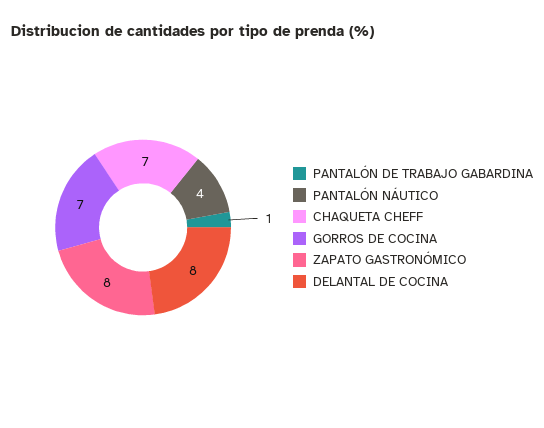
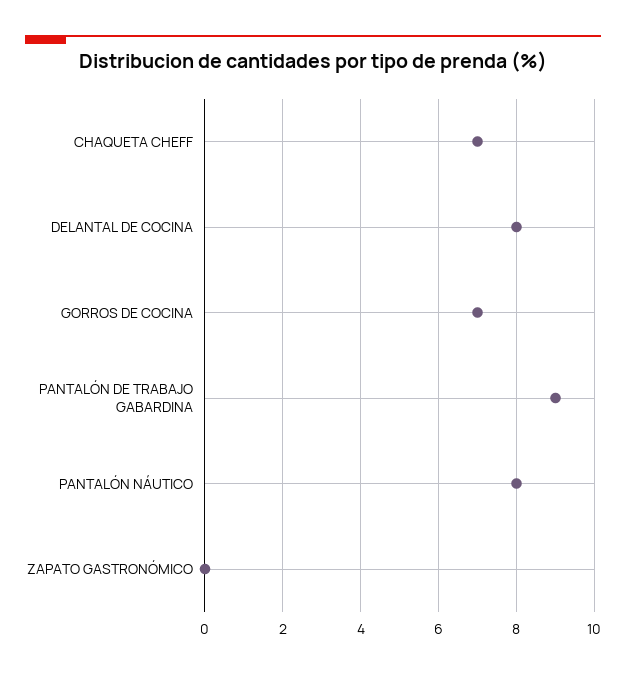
  {
-   "PANTALÓN DE TRABAJO GABARDINA": 1,
+   "PANTALÓN DE TRABAJO GABARDINA": 9,
-   "PANTALÓN NÁUTICO": 4,
+   "PANTALÓN NÁUTICO": 8,
    "CHAQUETA CHEFF": 7,
    "GORROS DE COCINA": 7,
-   "ZAPATO GASTRONÓMICO": 8,
+   "ZAPATO GASTRONÓMICO": 0,
    "DELANTAL DE COCINA": 8
  }

